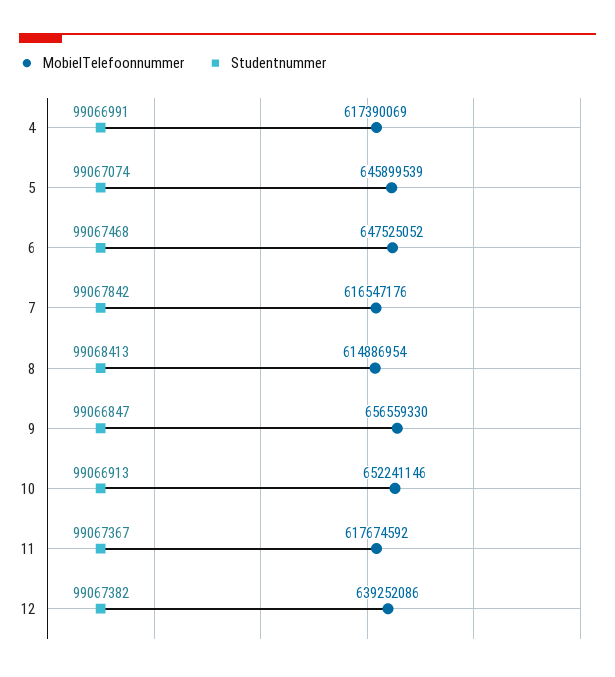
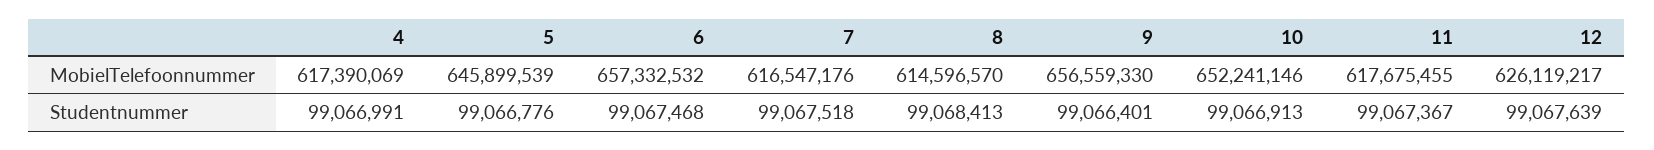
  {
    "MobielTelefoonnummer": {
      "4": 617390069,
      "5": 645899539,
-     "6": 647525052,
+     "6": 657332532,
      "7": 616547176,
-     "8": 614886954,
+     "8": 614596570,
      "9": 656559330,
      "10": 652241146,
-     "11": 617674592,
+     "11": 617675455,
-     "12": 639252086
+     "12": 626119217
    },
    "Studentnummer": {
      "4": 99066991,
-     "5": 99067074,
+     "5": 99066776,
      "6": 99067468,
-     "7": 99067842,
+     "7": 99067518,
      "8": 99068413,
-     "9": 99066847,
+     "9": 99066401,
      "10": 99066913,
      "11": 99067367,
-     "12": 99067382
+     "12": 99067639
    }
  }

